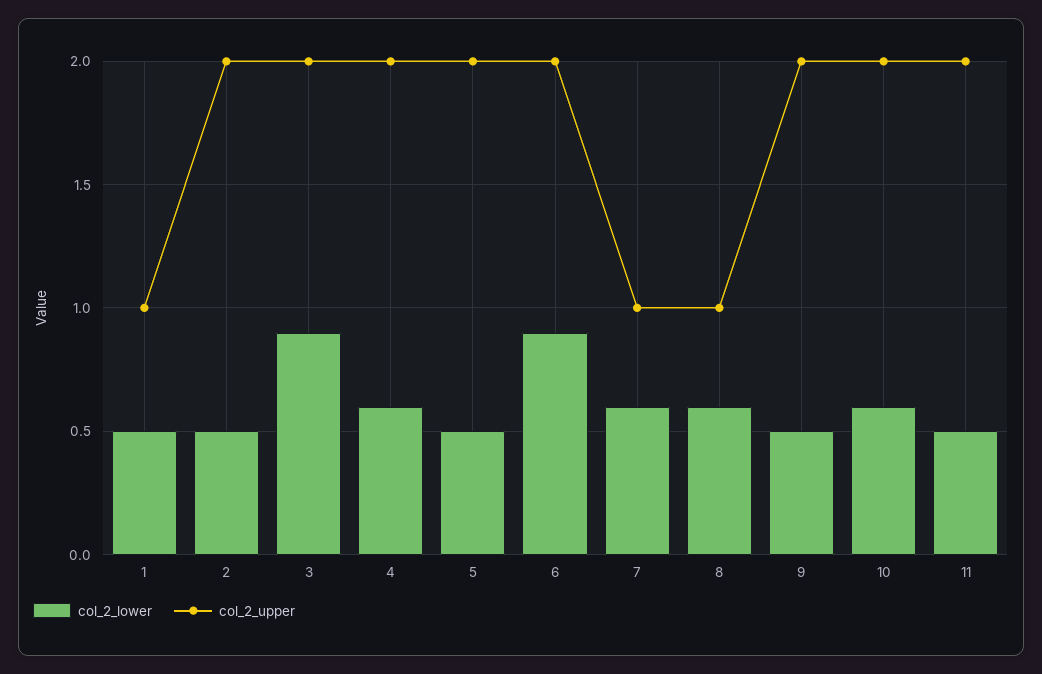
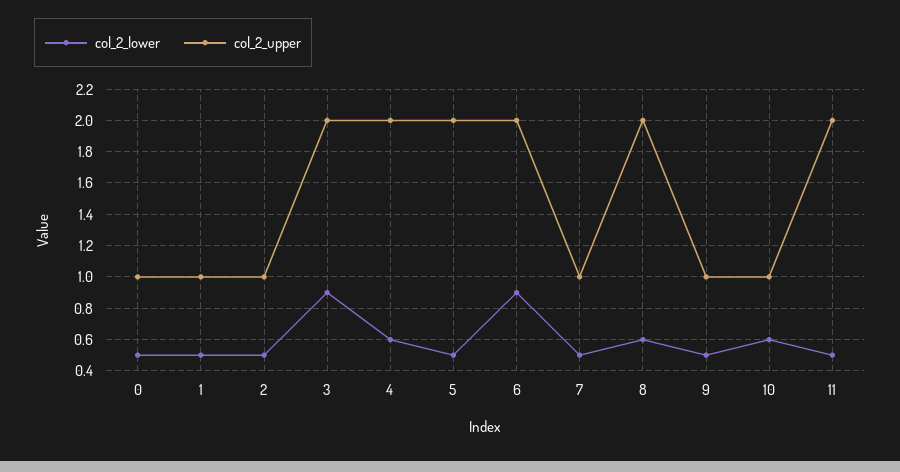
  {
    "col_2_lower": {
      "1": 0.5,
      "2": 0.5,
      "3": 0.9,
      "4": 0.6,
      "5": 0.5,
      "6": 0.9,
-     "7": 0.6,
+     "7": 0.5,
      "8": 0.6,
      "9": 0.5,
      "10": 0.6,
-     "11": 0.5
+     "11": 0.5,
+     "0": 0.5
    },
    "col_2_upper": {
      "1": 1,
-     "2": 2,
+     "2": 1,
      "3": 2,
      "4": 2,
      "5": 2,
      "6": 2,
      "7": 1,
-     "8": 1,
+     "8": 2,
-     "9": 2,
+     "9": 1,
-     "10": 2,
+     "10": 1,
-     "11": 2
+     "11": 2,
+     "0": 1
    }
  }

